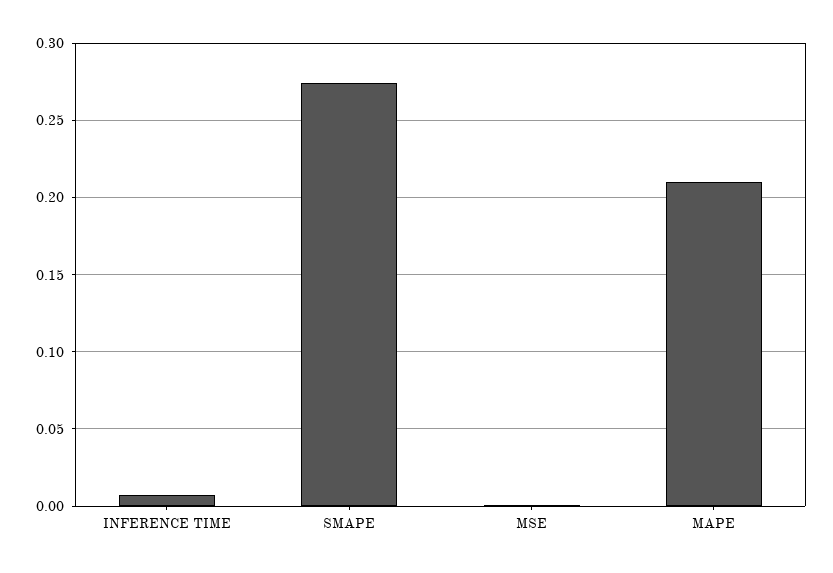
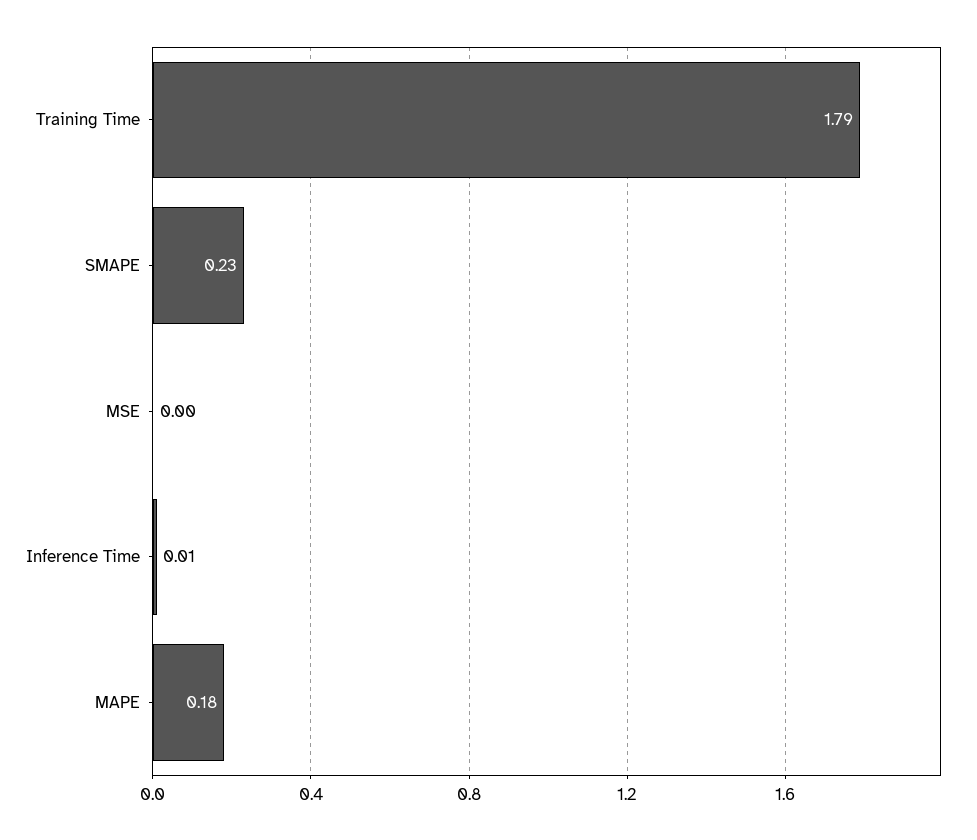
  {
    "INFERENCE TIME": 0.01,
-   "SMAPE": 0.275,
+   "SMAPE": 0.23,
    "MSE": 0,
-   "MAPE": 0.21
+   "MAPE": 0.18,
+   "Training Time": 1.79
  }

